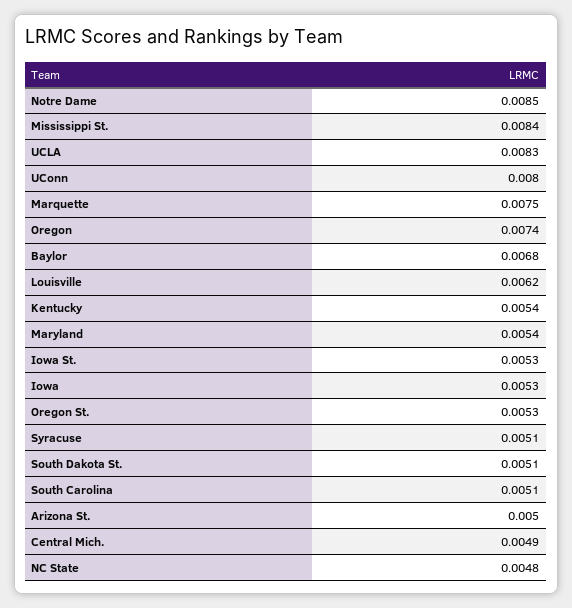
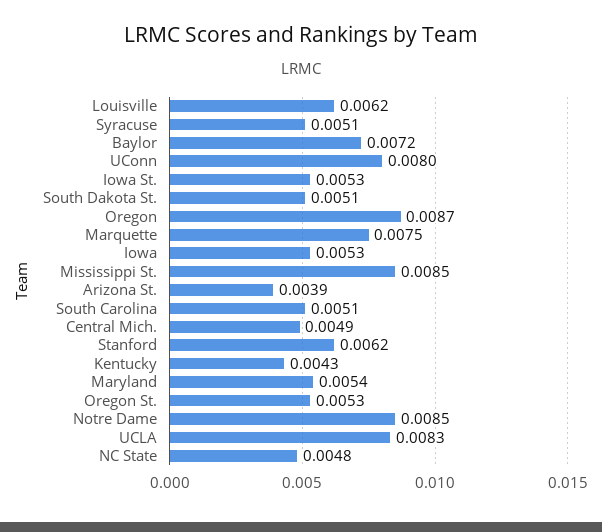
  {
    "Notre Dame": 0.0085,
-   "Mississippi St.": 0.0084,
+   "Mississippi St.": 0.0085,
    "UCLA": 0.0083,
    "UConn": 0.008,
    "Marquette": 0.0075,
-   "Oregon": 0.0074,
+   "Oregon": 0.0087,
-   "Baylor": 0.0068,
+   "Baylor": 0.0072,
    "Louisville": 0.0062,
-   "Kentucky": 0.0054,
+   "Kentucky": 0.0043,
    "Maryland": 0.0054,
    "Iowa St.": 0.0053,
    "Iowa": 0.0053,
    "Oregon St.": 0.0053,
    "Syracuse": 0.0051,
    "South Dakota St.": 0.0051,
    "South Carolina": 0.0051,
-   "Arizona St.": 0.005,
+   "Arizona St.": 0.0039,
    "Central Mich.": 0.0049,
-   "NC State": 0.0048
+   "NC State": 0.0048,
+   "Stanford": 0.0062
  }

